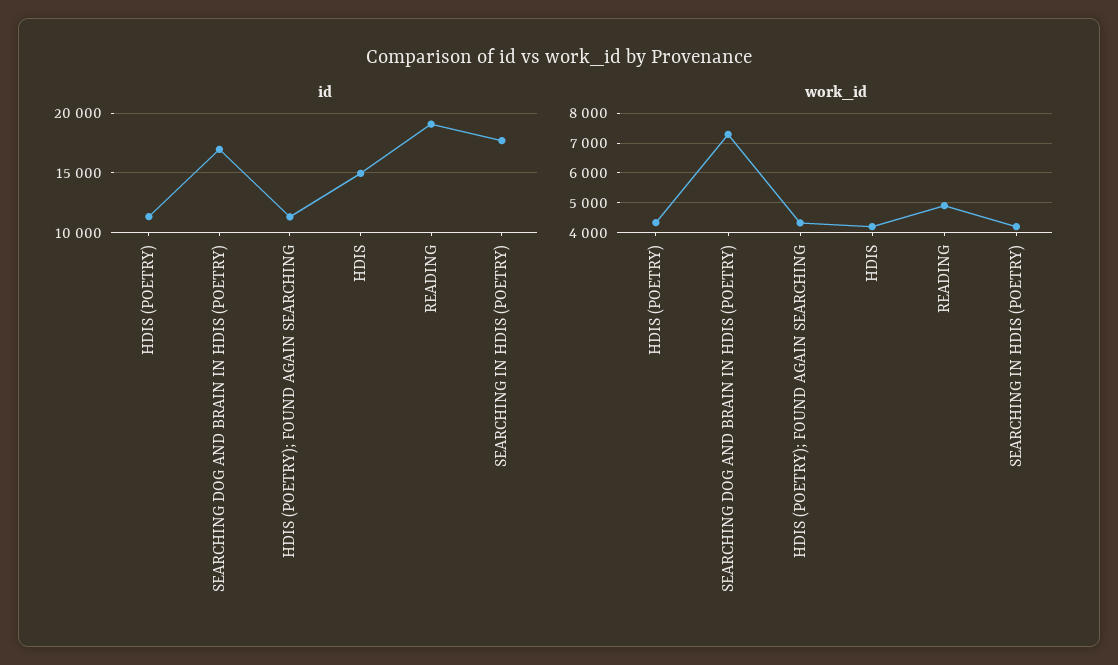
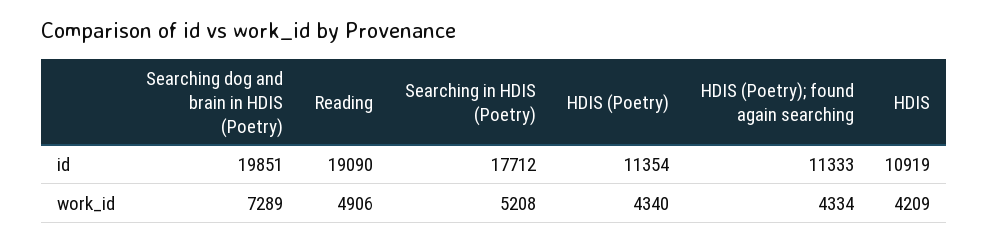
  {
    "id": {
      "HDIS (POETRY)": 11354,
-     "SEARCHING DOG AND BRAIN IN HDIS (POETRY)": 17000,
+     "SEARCHING DOG AND BRAIN IN HDIS (POETRY)": 19851,
      "HDIS (POETRY); FOUND AGAIN SEARCHING": 11333,
-     "HDIS": 15000,
+     "HDIS": 10919,
      "READING": 19090,
      "SEARCHING IN HDIS (POETRY)": 17712
    },
    "work_id": {
      "HDIS (POETRY)": 4340,
      "SEARCHING DOG AND BRAIN IN HDIS (POETRY)": 7289,
      "HDIS (POETRY); FOUND AGAIN SEARCHING": 4334,
      "HDIS": 4209,
      "READING": 4906,
-     "SEARCHING IN HDIS (POETRY)": 4250
+     "SEARCHING IN HDIS (POETRY)": 5208
    }
  }

